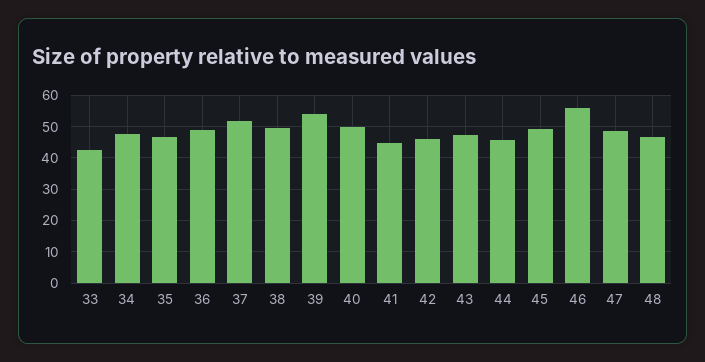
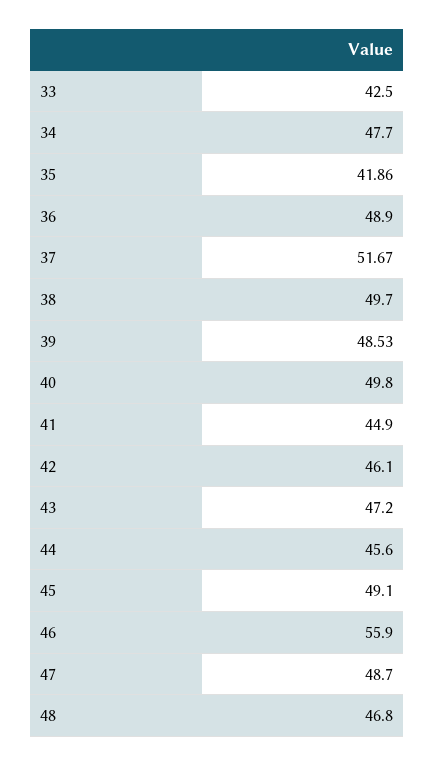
  {
    "33": 42.5,
    "34": 47.7,
-   "35": 46,
+   "35": 41.86,
    "36": 48.9,
    "37": 51.67,
    "38": 49.7,
-   "39": 54,
+   "39": 48.53,
    "40": 49.8,
    "41": 44.9,
    "42": 46.1,
    "43": 47.2,
    "44": 45.6,
    "45": 49.1,
    "46": 55.9,
    "47": 48.7,
    "48": 46.8
  }

